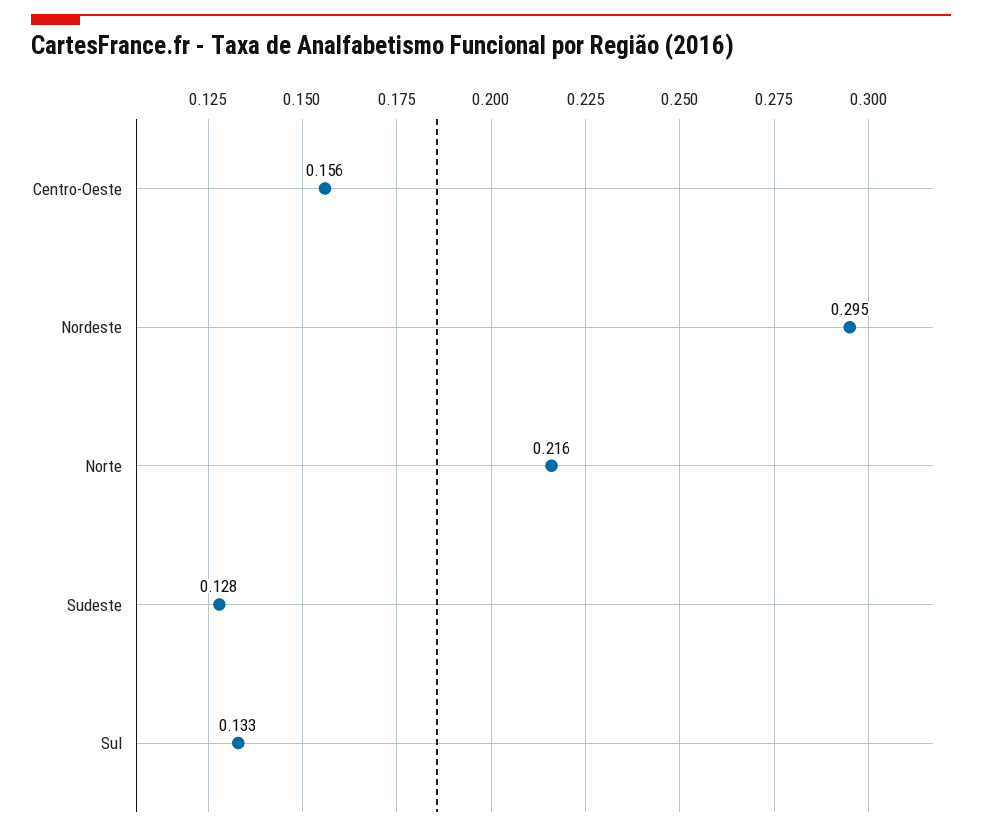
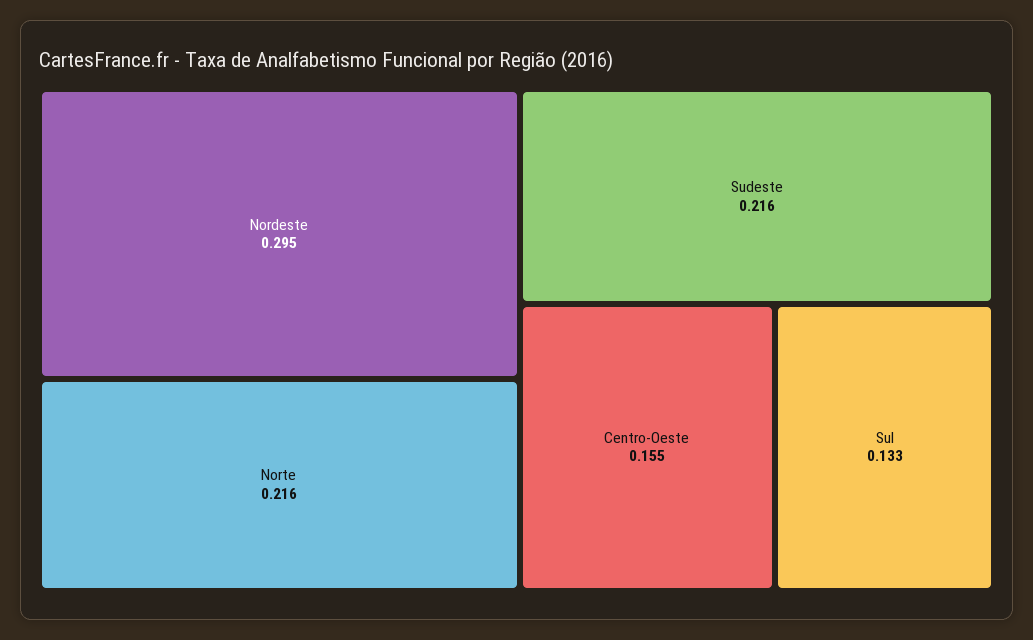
  {
-   "Centro-Oeste": 0.156,
+   "Centro-Oeste": 0.155,
    "Nordeste": 0.295,
    "Norte": 0.216,
-   "Sudeste": 0.128,
+   "Sudeste": 0.216,
    "Sul": 0.133
  }

